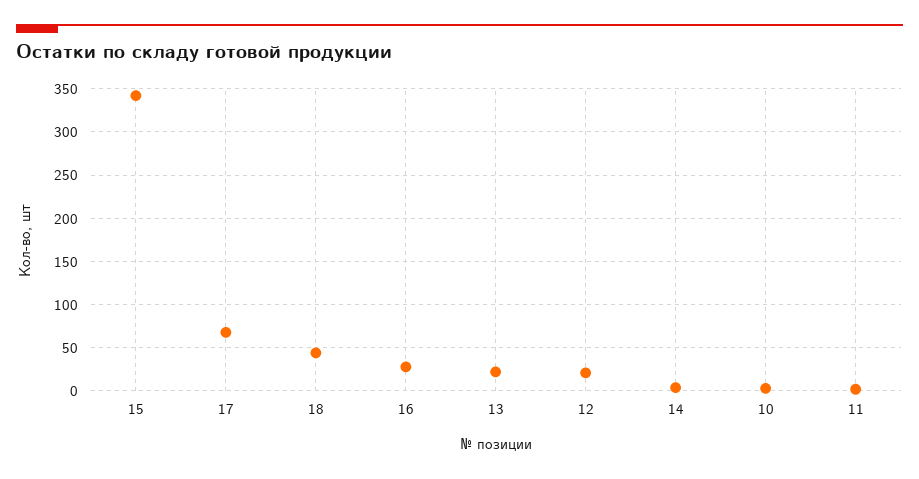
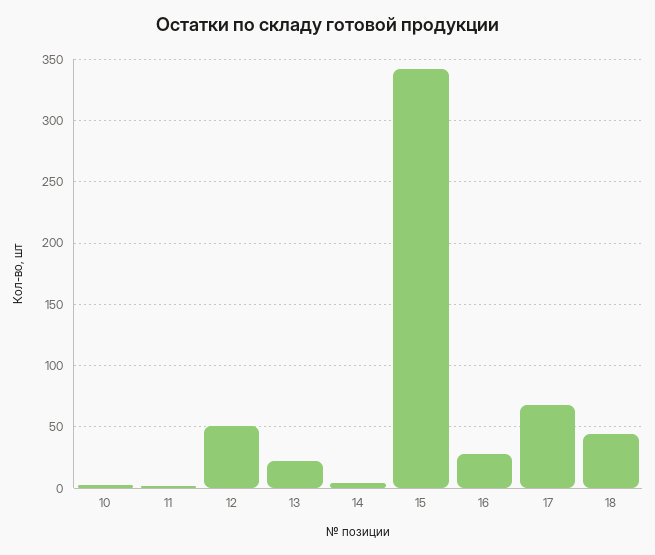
  {
    "15": 340,
    "17": 70,
    "18": 45,
    "16": 30,
    "13": 20,
-   "12": 20,
+   "12": 50,
    "14": 5,
    "10": 5,
    "11": 0
  }

